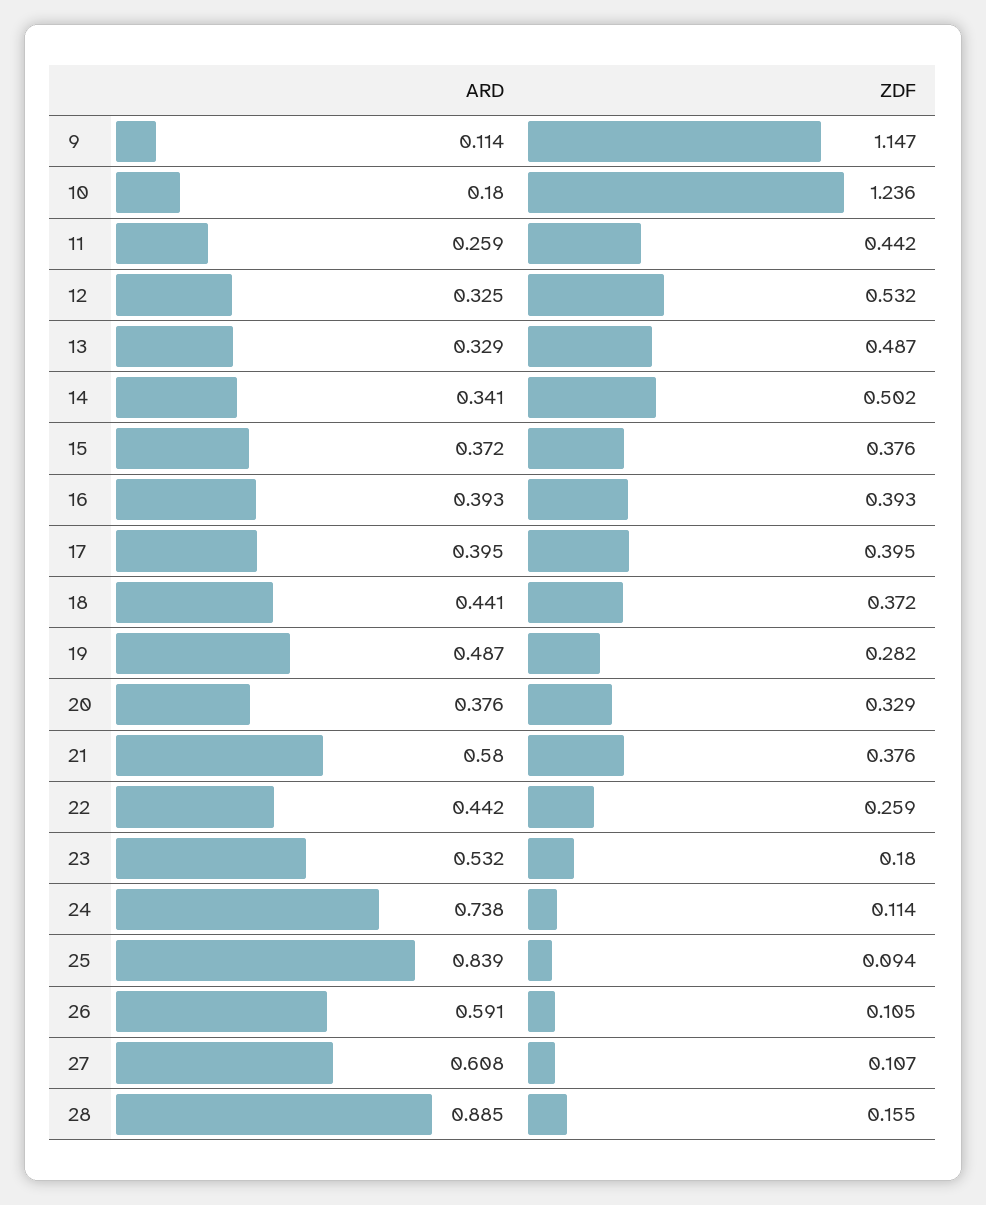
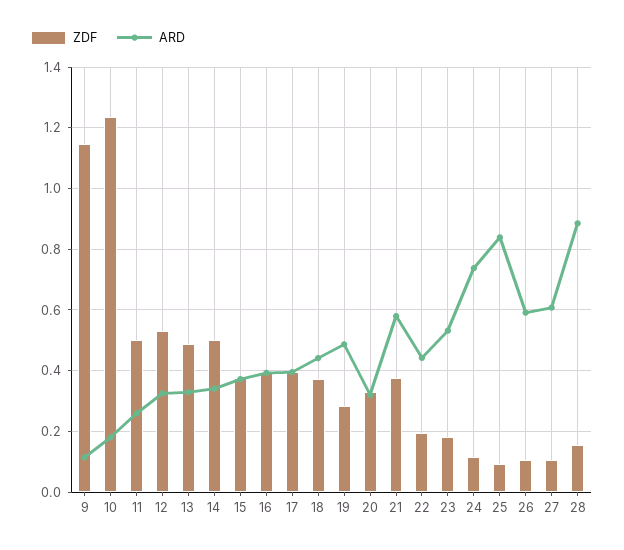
  {
    "ARD": {
      "9": 0.114,
      "10": 0.18,
      "11": 0.259,
      "12": 0.325,
      "13": 0.329,
      "14": 0.341,
      "15": 0.372,
      "16": 0.393,
      "17": 0.395,
      "18": 0.441,
      "19": 0.487,
-     "20": 0.376,
+     "20": 0.32,
      "21": 0.58,
      "22": 0.442,
      "23": 0.532,
      "24": 0.738,
      "25": 0.839,
      "26": 0.591,
      "27": 0.608,
      "28": 0.885
    },
    "ZDF": {
      "9": 1.147,
      "10": 1.236,
-     "11": 0.442,
+     "11": 0.5,
      "12": 0.532,
      "13": 0.487,
      "14": 0.502,
      "15": 0.376,
      "16": 0.393,
      "17": 0.395,
      "18": 0.372,
      "19": 0.282,
      "20": 0.329,
      "21": 0.376,
-     "22": 0.259,
+     "22": 0.2,
      "23": 0.18,
      "24": 0.114,
      "25": 0.094,
      "26": 0.105,
      "27": 0.107,
      "28": 0.155
    }
  }

